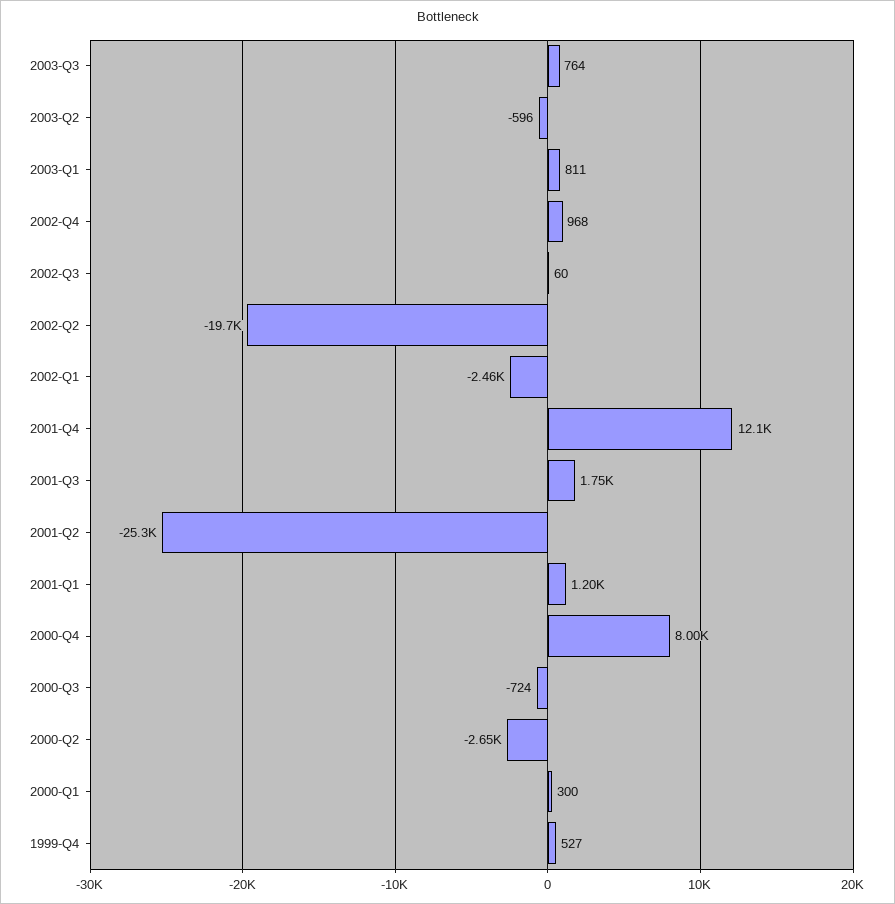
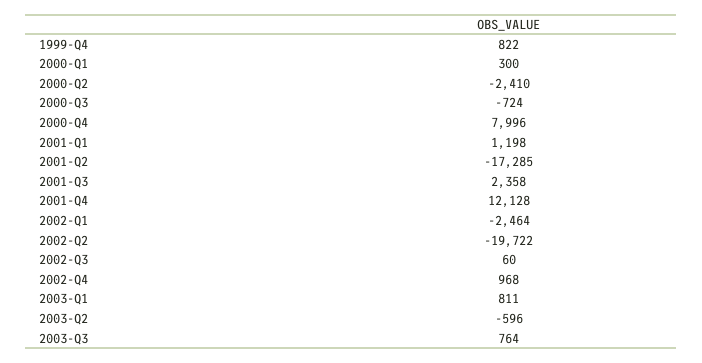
  {
    "2003-Q3": 764,
    "2003-Q2": -596,
    "2003-Q1": 811,
    "2002-Q4": 968,
    "2002-Q3": 60,
    "2002-Q2": -19722,
    "2002-Q1": -2464,
    "2001-Q4": 12128,
-   "2001-Q3": 1750,
+   "2001-Q3": 2358,
-   "2001-Q2": -25300,
+   "2001-Q2": -17285,
    "2001-Q1": 1198,
    "2000-Q4": 7996,
    "2000-Q3": -724,
-   "2000-Q2": -2650,
+   "2000-Q2": -2410,
    "2000-Q1": 300,
-   "1999-Q4": 527
+   "1999-Q4": 822
  }

